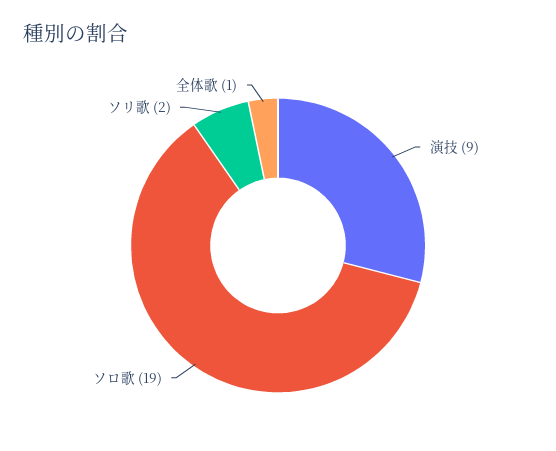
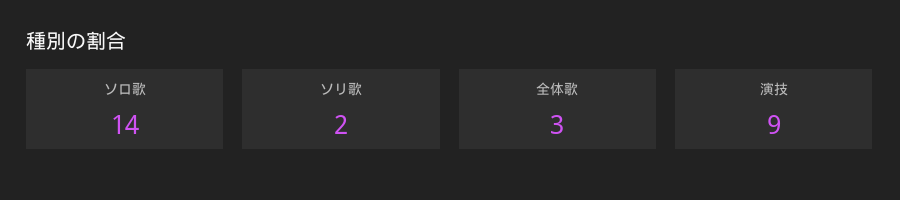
  {
    "演技": 9,
-   "ソロ歌": 19,
+   "ソロ歌": 14,
    "ソリ歌": 2,
-   "全体歌": 1
+   "全体歌": 3
  }

